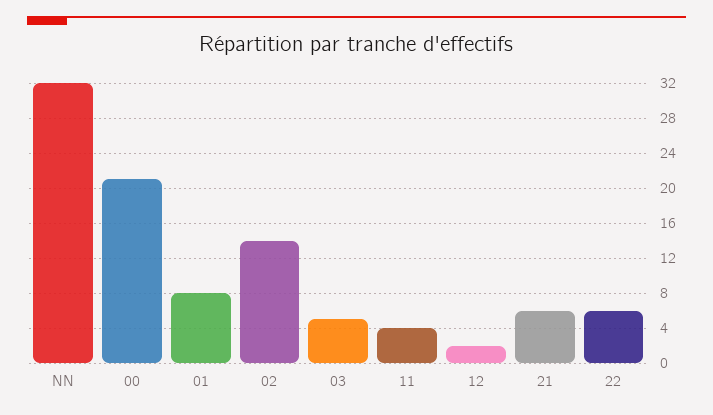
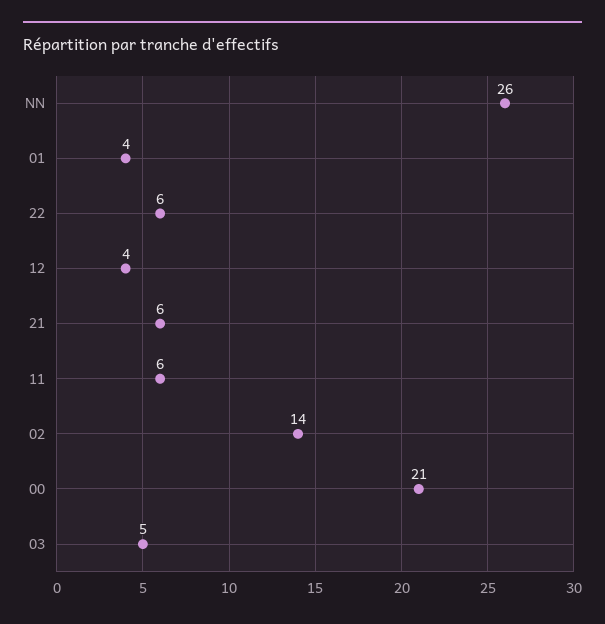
  {
-   "NN": 32,
+   "NN": 26,
    "00": 21,
-   "01": 8,
+   "01": 4,
    "02": 14,
    "03": 5,
-   "11": 4,
+   "11": 6,
-   "12": 2,
+   "12": 4,
    "21": 6,
    "22": 6
  }

